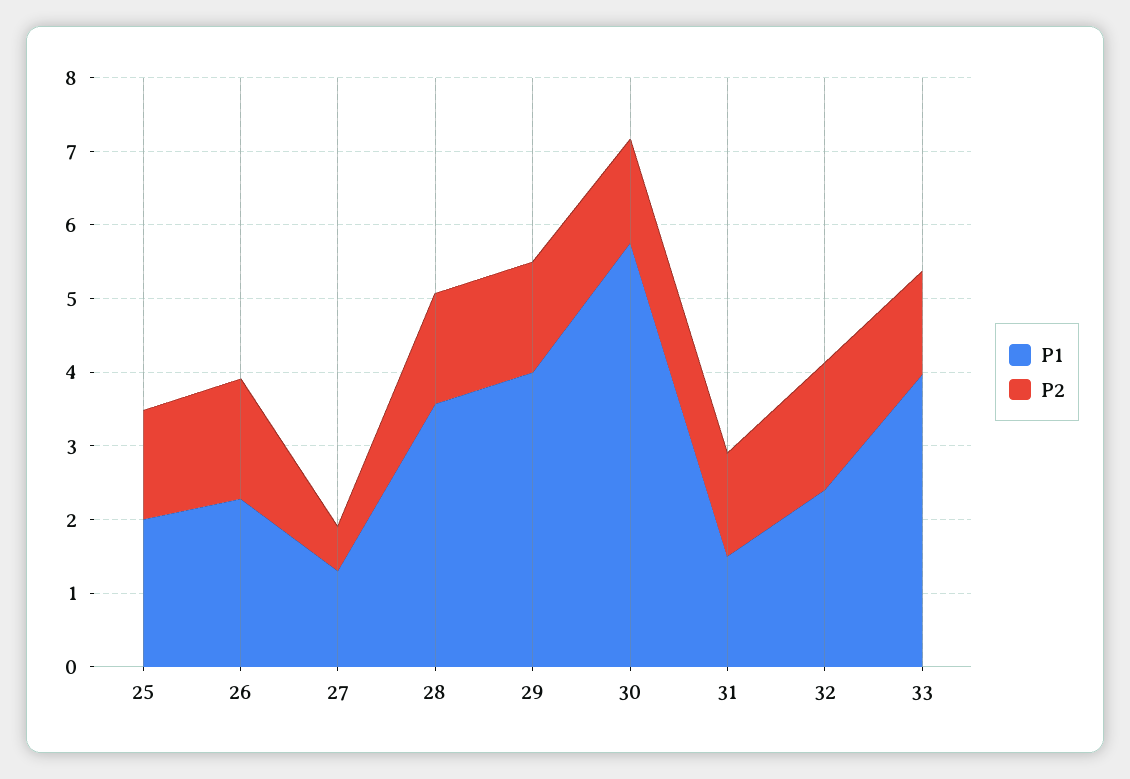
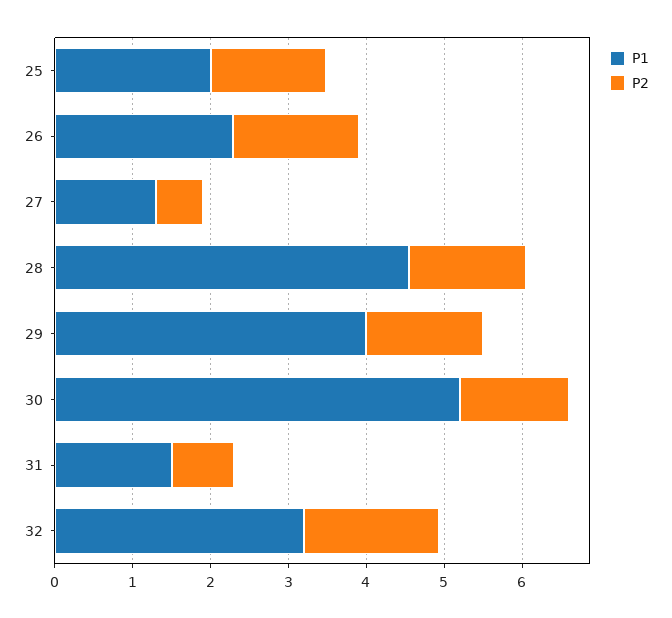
  {
    "P1": {
      "25": 2,
      "26": 2.2,
      "27": 1.4,
-     "28": 3.6,
+     "28": 4.6,
      "29": 4,
-     "30": 5.8,
+     "30": 5.2,
      "31": 1.6,
-     "32": 2.4,
+     "32": 3.2
-     "33": 4
    },
    "P2": {
      "25": 1.4,
      "26": 1.6,
      "27": 0.6,
      "28": 1.6,
      "29": 1.6,
      "30": 1.4,
-     "31": 1.4,
+     "31": 0.8,
-     "32": 1.8,
+     "32": 1.8
-     "33": 1.4
    }
  }

